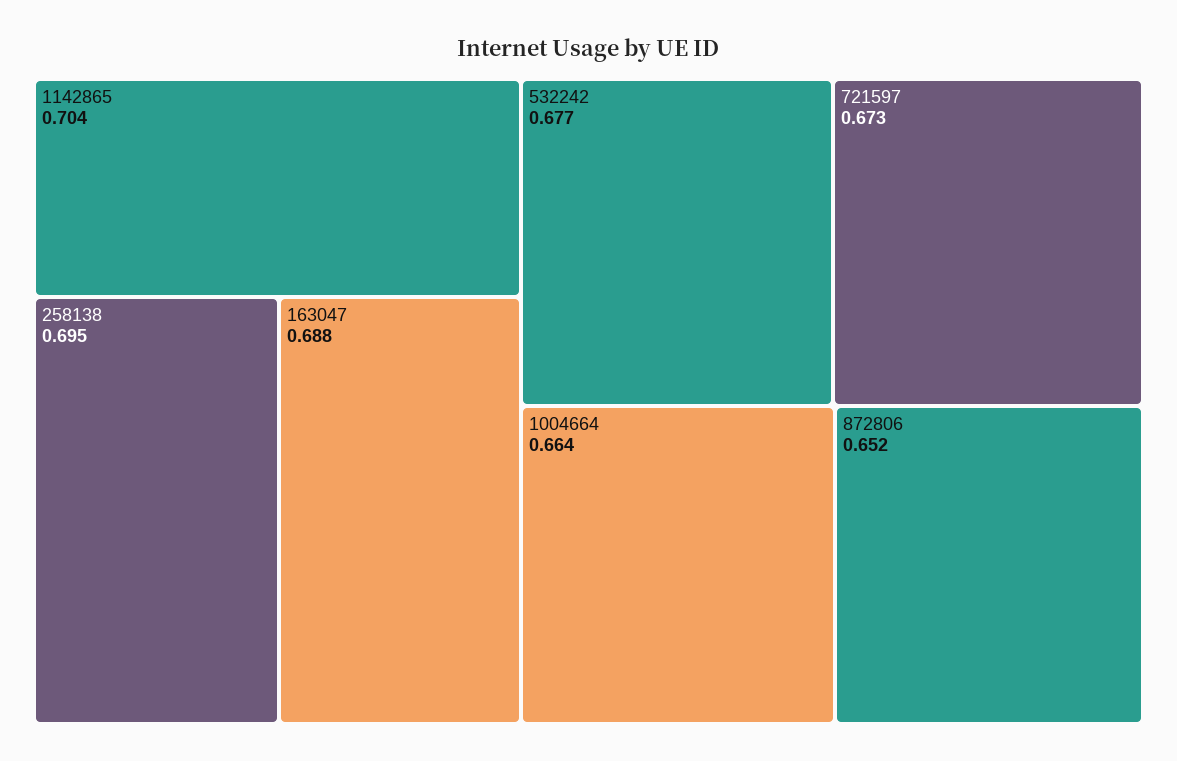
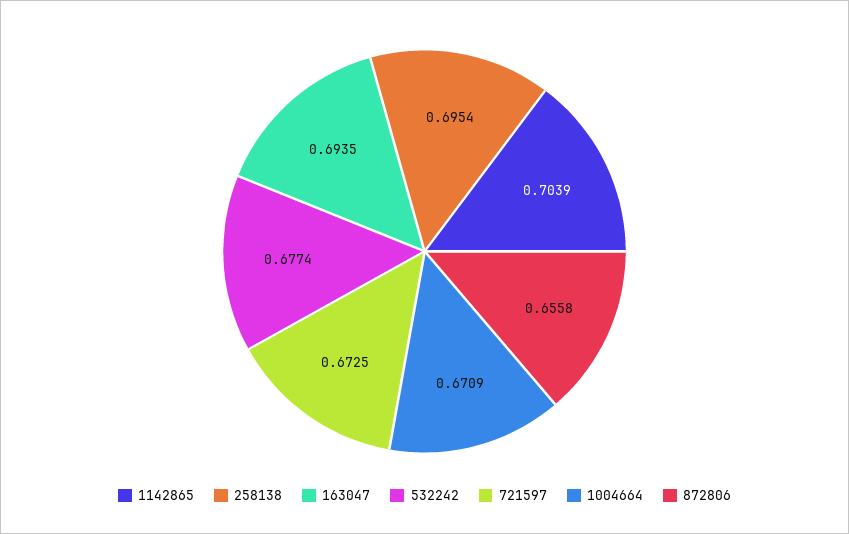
  {
    "1142865": 0.7039,
    "258138": 0.6954,
-   "163047": 0.688,
+   "163047": 0.6935,
    "532242": 0.6774,
    "721597": 0.6725,
-   "1004664": 0.664,
+   "1004664": 0.6709,
-   "872806": 0.652
+   "872806": 0.6558
  }

